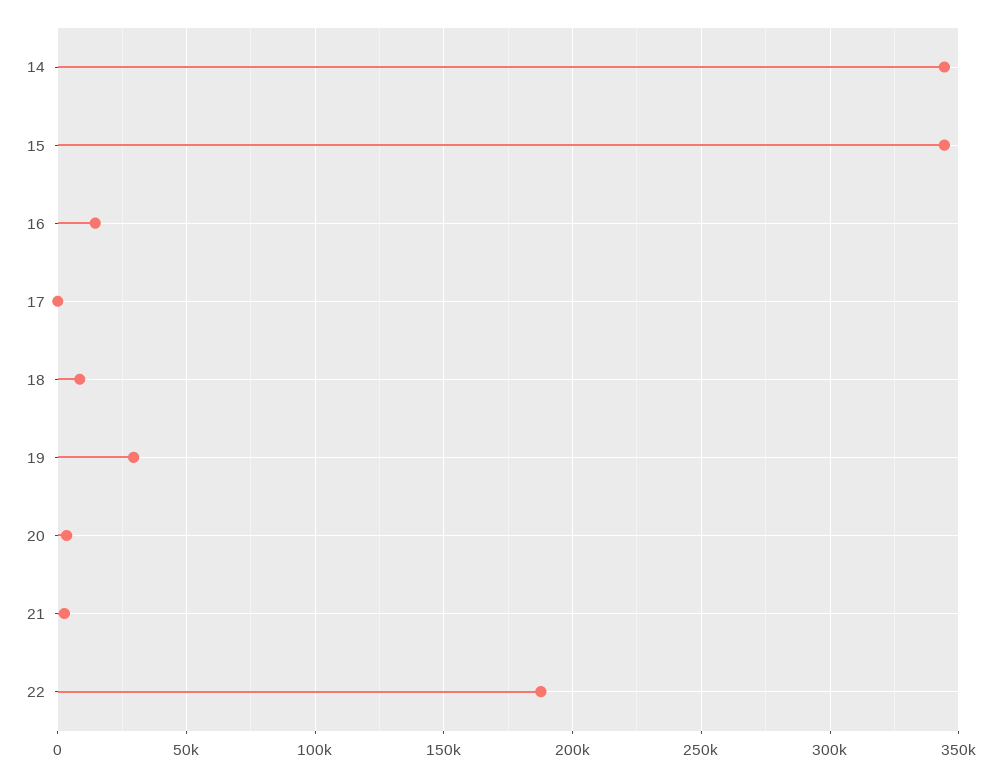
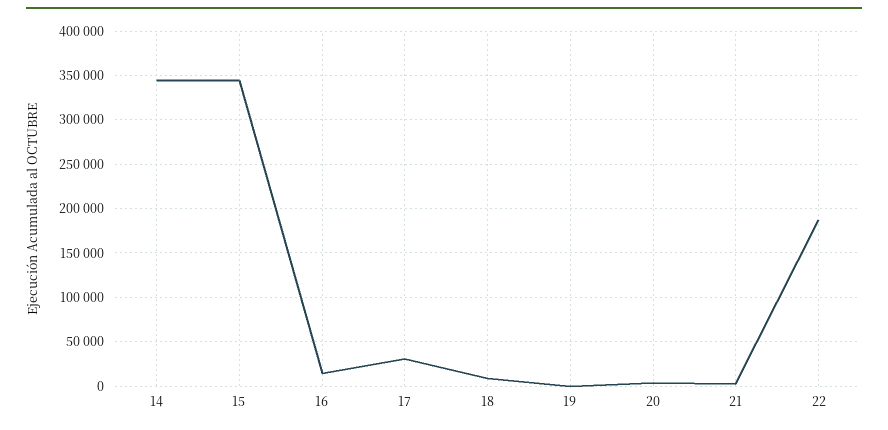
  {
    "14": 345000,
    "15": 345000,
    "16": 15000,
-   "17": 0,
+   "17": 30000,
    "18": 10000,
-   "19": 30000,
+   "19": 0,
    "20": 5000,
    "21": 5000,
    "22": 190000
  }

